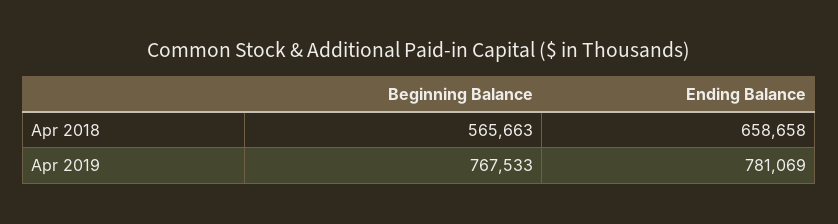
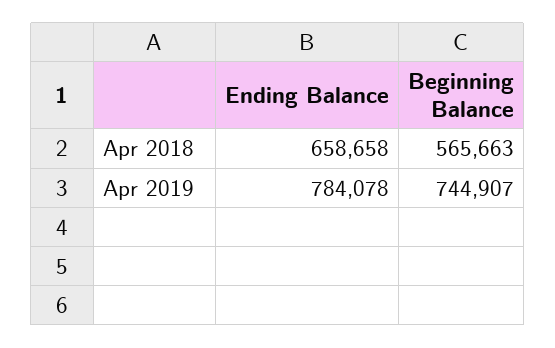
  {
    "Beginning Balance": {
      "Apr 2018": 565663,
-     "Apr 2019": 767533
+     "Apr 2019": 744907
    },
    "Ending Balance": {
      "Apr 2018": 658658,
-     "Apr 2019": 781069
+     "Apr 2019": 784078
    }
  }

